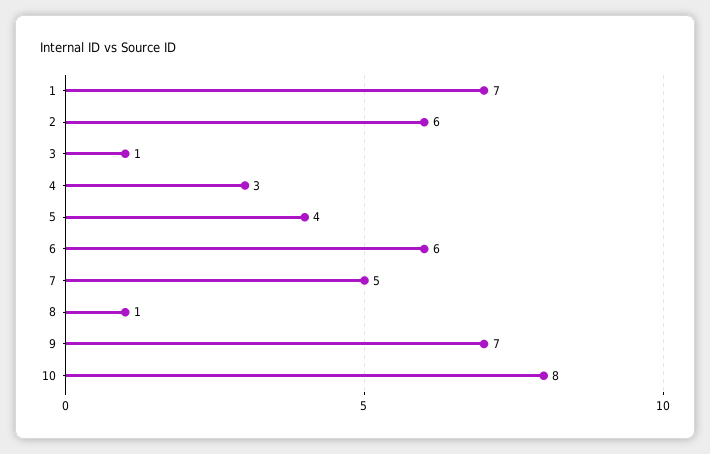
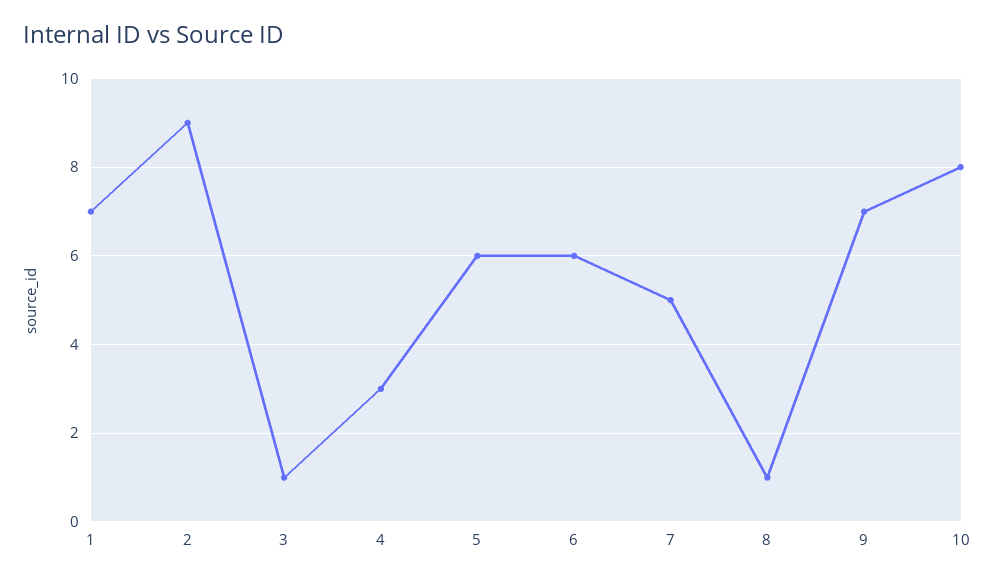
  {
    "1": 7,
-   "2": 6,
+   "2": 9,
    "3": 1,
    "4": 3,
-   "5": 4,
+   "5": 6,
    "6": 6,
    "7": 5,
    "8": 1,
    "9": 7,
    "10": 8
  }

